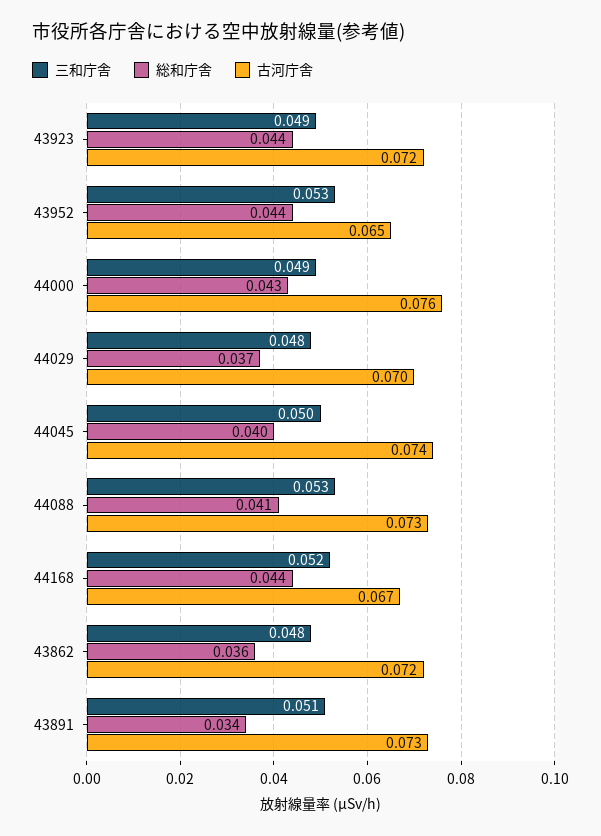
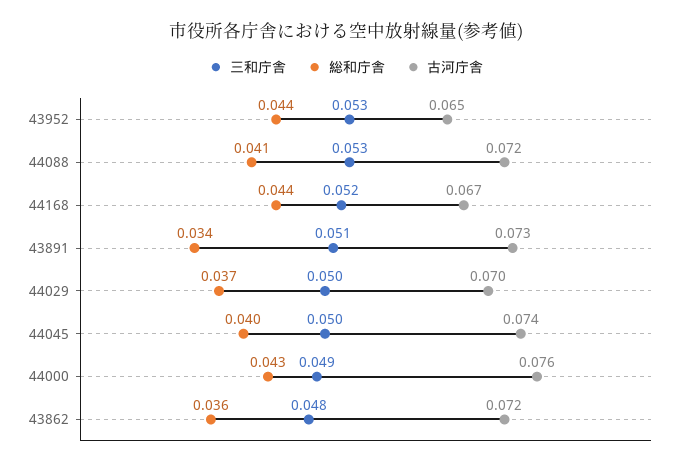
  {
    "三和庁舎": {
-     "43923": 0.049,
      "43952": 0.053,
      "44000": 0.049,
-     "44029": 0.048,
+     "44029": 0.05,
      "44045": 0.05,
      "44088": 0.053,
      "44168": 0.052,
      "43862": 0.048,
      "43891": 0.051
    },
    "総和庁舎": {
-     "43923": 0.044,
      "43952": 0.044,
      "44000": 0.043,
      "44029": 0.037,
      "44045": 0.04,
      "44088": 0.041,
      "44168": 0.044,
      "43862": 0.036,
      "43891": 0.034
    },
    "古河庁舎": {
-     "43923": 0.072,
      "43952": 0.065,
      "44000": 0.076,
      "44029": 0.07,
      "44045": 0.074,
-     "44088": 0.073,
+     "44088": 0.072,
      "44168": 0.067,
      "43862": 0.072,
      "43891": 0.073
    }
  }

